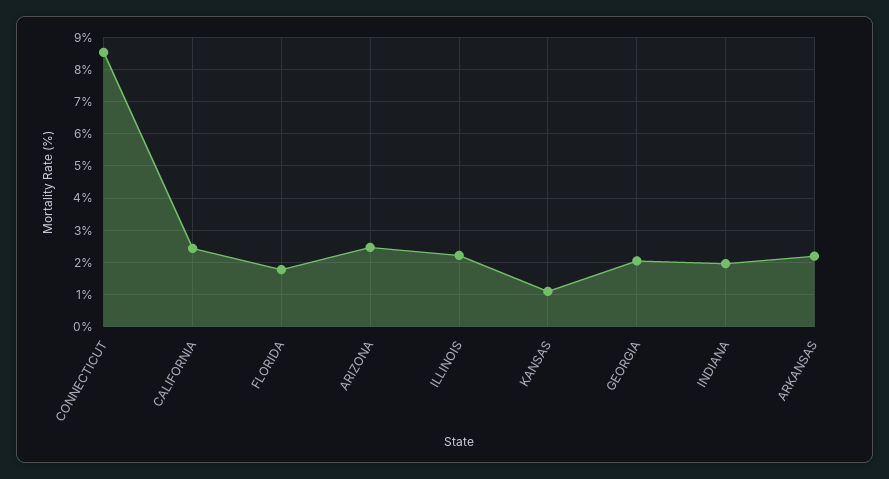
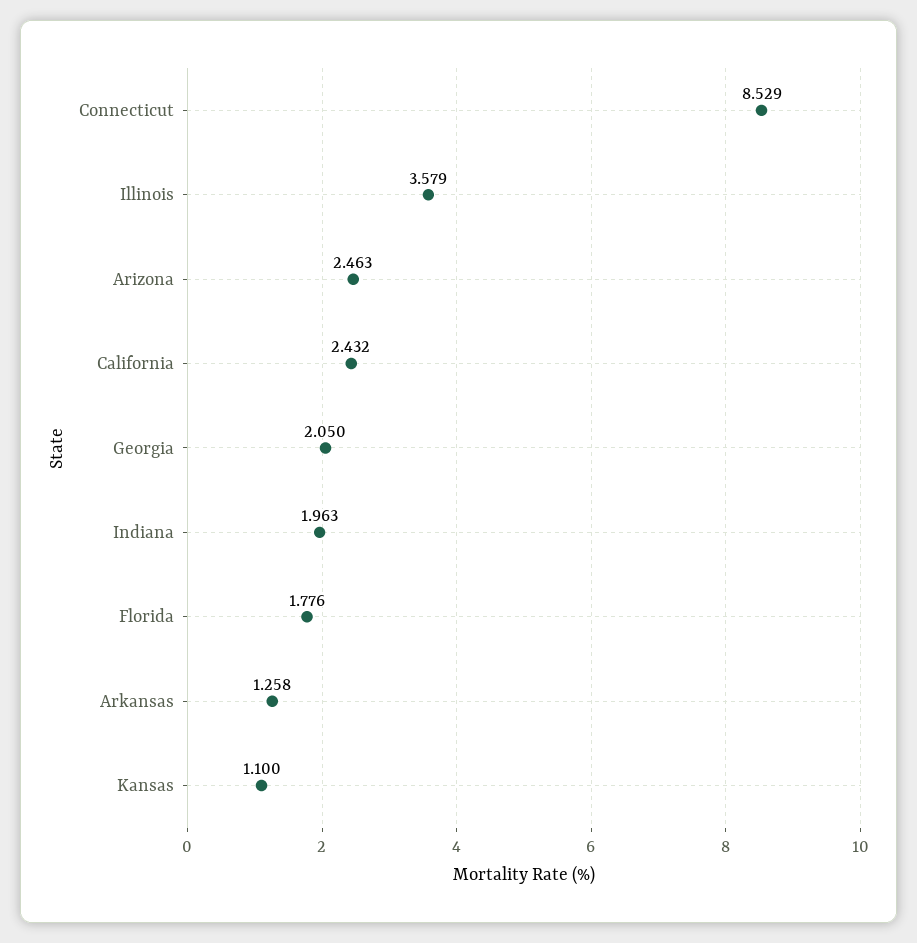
  {
    "CONNECTICUT": 8.529,
    "CALIFORNIA": 2.432,
    "FLORIDA": 1.776,
    "ARIZONA": 2.463,
-   "ILLINOIS": 2.2,
+   "ILLINOIS": 3.579,
    "KANSAS": 1.1,
    "GEORGIA": 2.05,
    "INDIANA": 1.963,
-   "ARKANSAS": 2.2
+   "ARKANSAS": 1.258
  }

